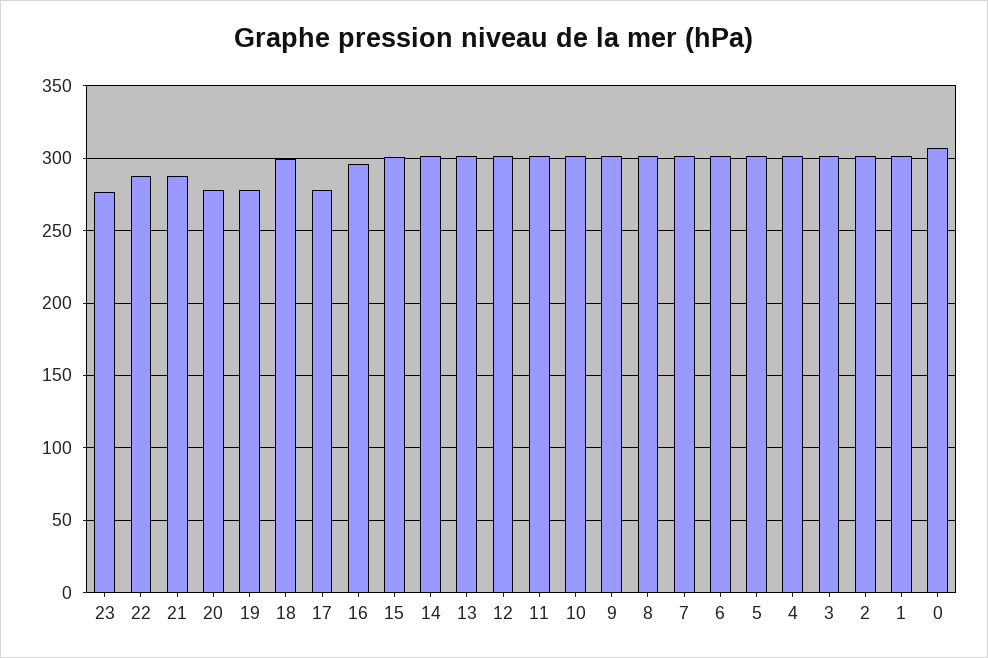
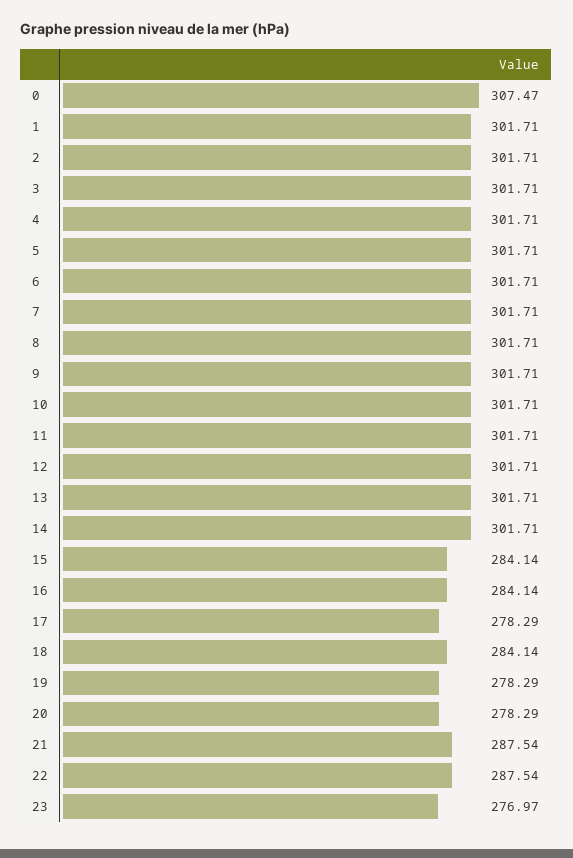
  {
    "23": 276.97,
    "22": 287.54,
    "21": 287.54,
    "20": 278.29,
    "19": 278.29,
-   "18": 300,
+   "18": 284.14,
    "17": 278.29,
-   "16": 295,
+   "16": 284.14,
-   "15": 300,
+   "15": 284.14,
    "14": 301.71,
    "13": 301.71,
    "12": 301.71,
    "11": 301.71,
    "10": 301.71,
    "9": 301.71,
    "8": 301.71,
    "7": 301.71,
    "6": 301.71,
    "5": 301.71,
    "4": 301.71,
    "3": 301.71,
    "2": 301.71,
    "1": 301.71,
    "0": 307.47
  }

